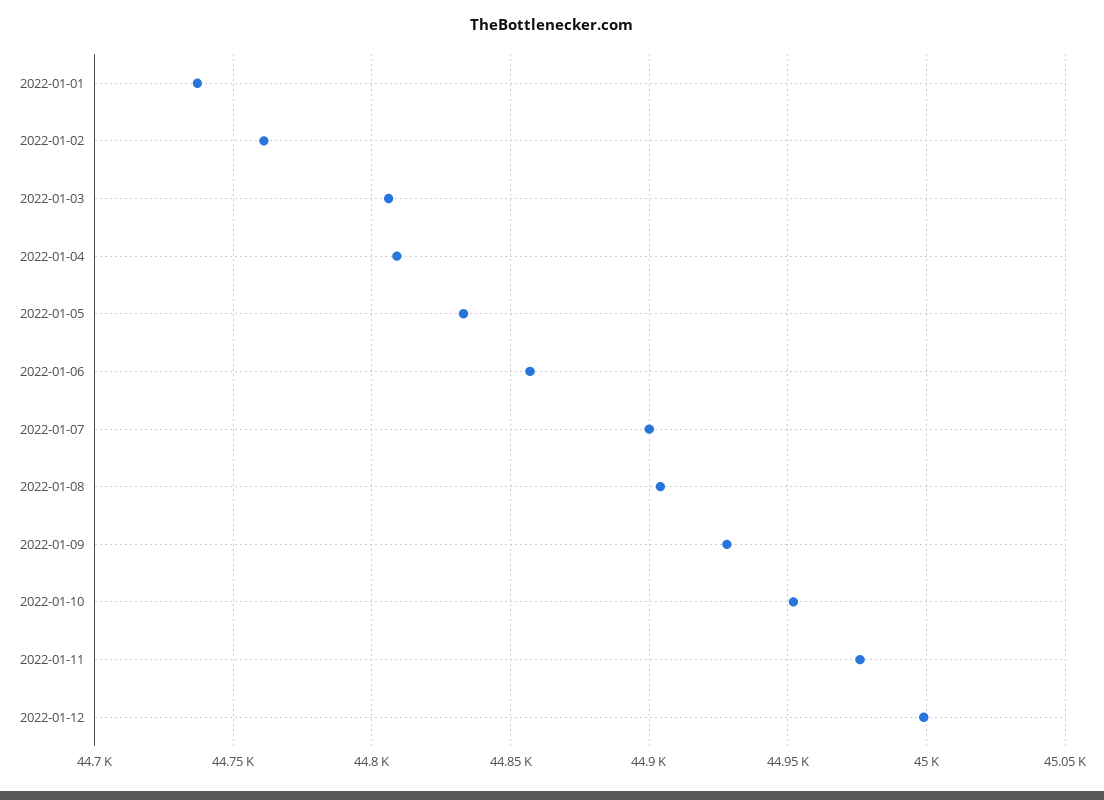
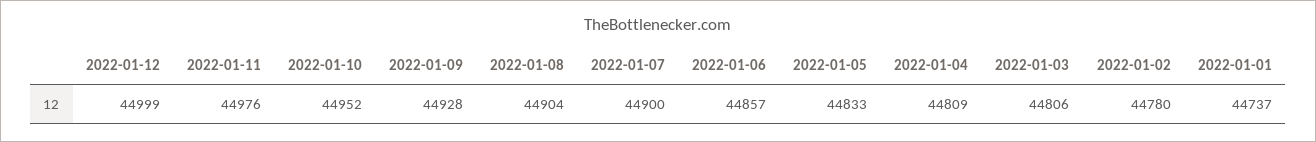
  {
    "2022-01-01": 44737,
-   "2022-01-02": 44760,
+   "2022-01-02": 44780,
    "2022-01-03": 44806,
    "2022-01-04": 44809,
    "2022-01-05": 44833,
    "2022-01-06": 44857,
    "2022-01-07": 44900,
    "2022-01-08": 44904,
    "2022-01-09": 44928,
    "2022-01-10": 44952,
    "2022-01-11": 44976,
    "2022-01-12": 44999
  }

